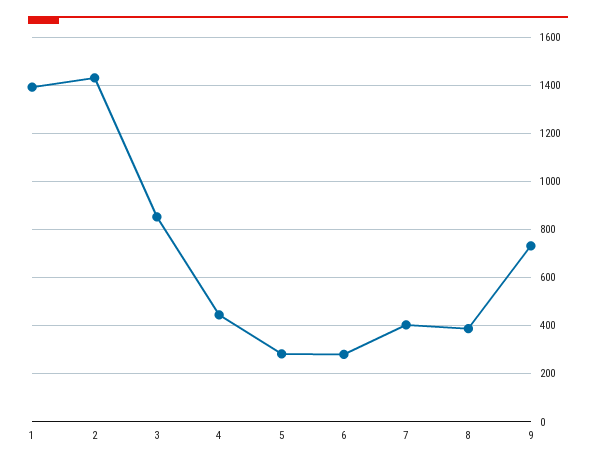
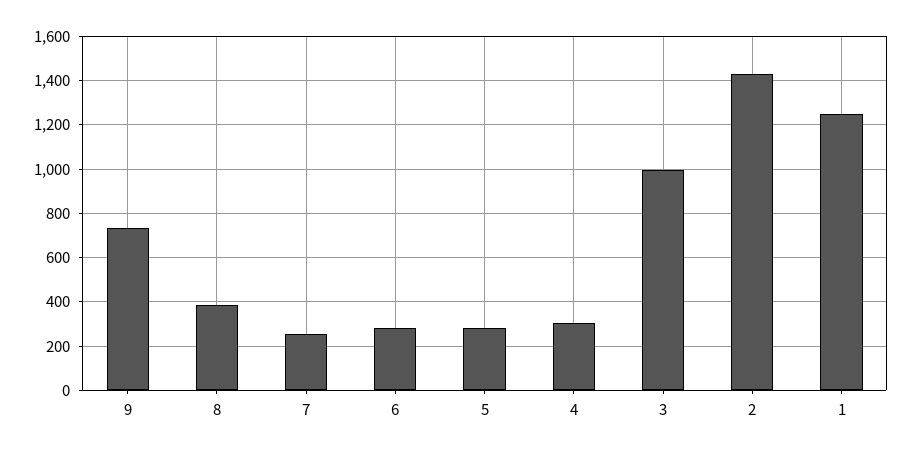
  {
-   "1": 1400,
+   "1": 1250,
    "2": 1425,
-   "3": 850,
+   "3": 1000,
-   "4": 450,
+   "4": 300,
    "5": 275,
    "6": 275,
-   "7": 400,
+   "7": 250,
    "8": 375,
    "9": 725
  }

